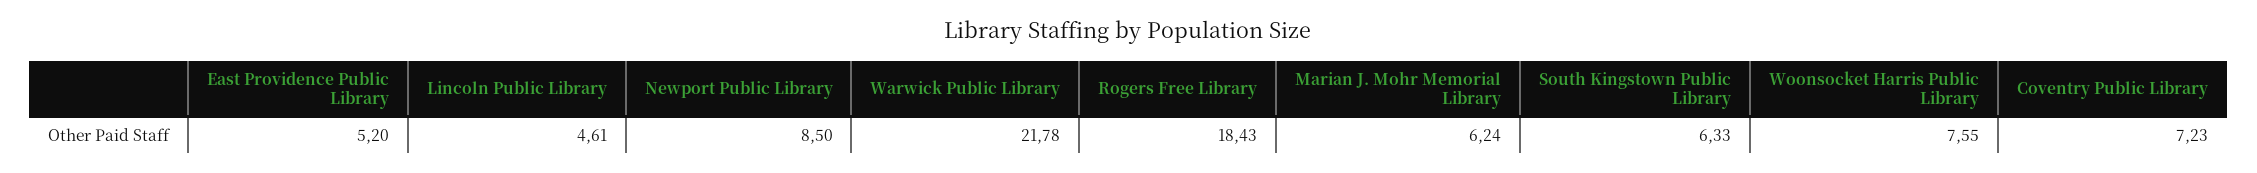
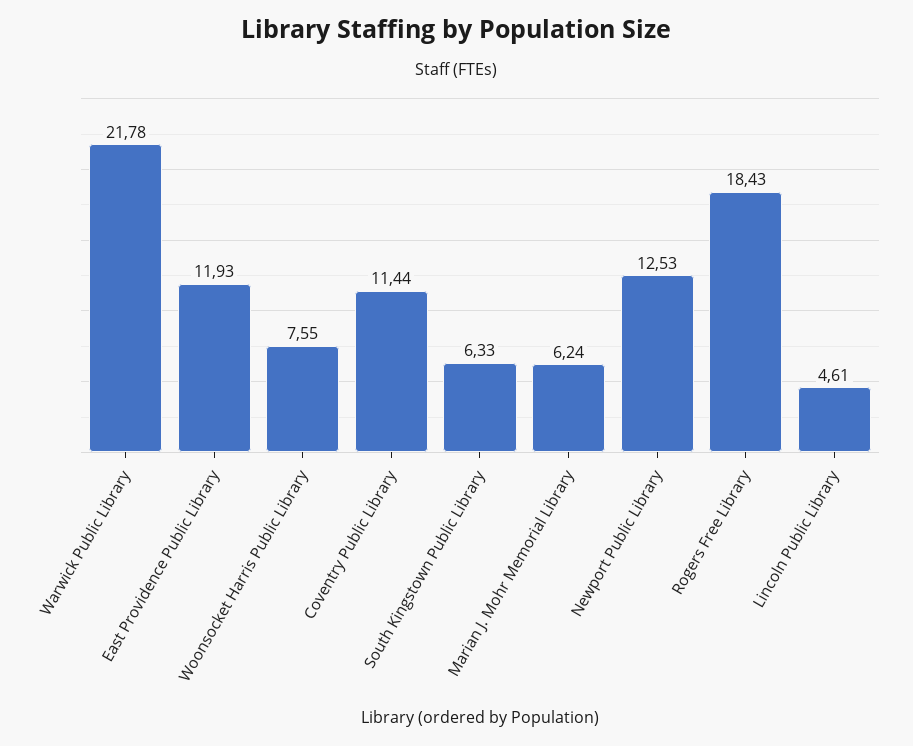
  {
-   "East Providence Public Library": 5.2,
+   "East Providence Public Library": 11.93,
    "Lincoln Public Library": 4.61,
-   "Newport Public Library": 8.5,
+   "Newport Public Library": 12.53,
    "Warwick Public Library": 21.78,
    "Rogers Free Library": 18.43,
    "Marian J. Mohr Memorial Library": 6.24,
    "South Kingstown Public Library": 6.33,
    "Woonsocket Harris Public Library": 7.55,
-   "Coventry Public Library": 7.23
+   "Coventry Public Library": 11.44
  }

